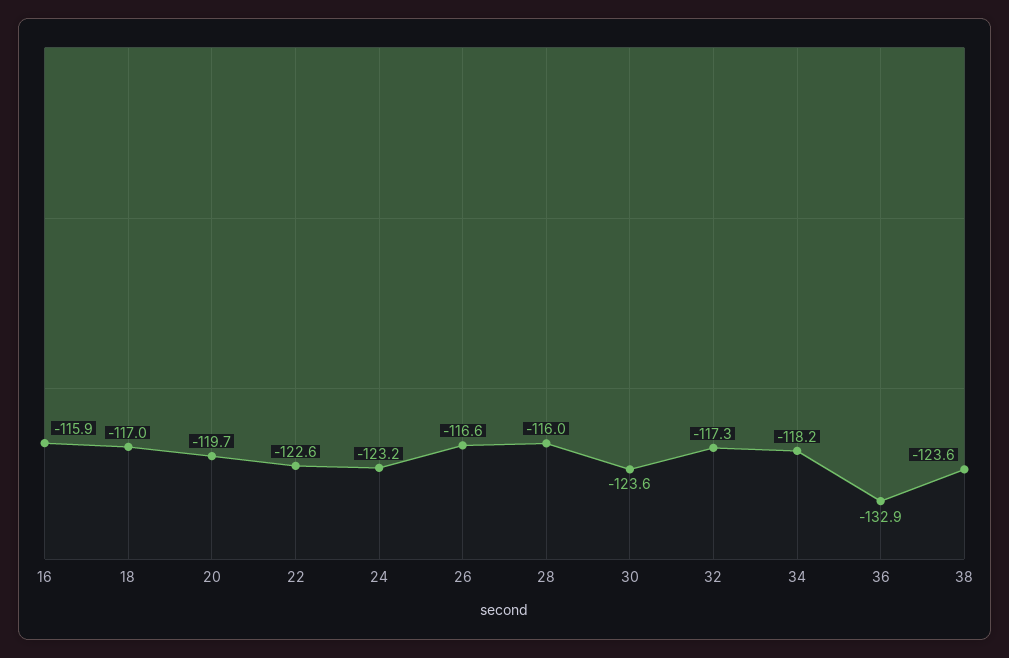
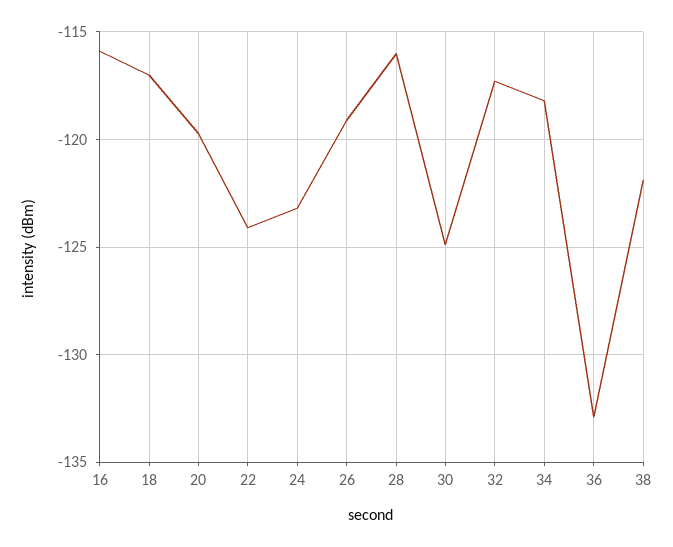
  {
    "16": -115.9,
    "18": -117,
    "20": -119.7,
-   "22": -122.6,
+   "22": -124,
    "24": -123.2,
-   "26": -116.6,
+   "26": -119,
    "28": -116,
-   "30": -123.6,
+   "30": -125,
    "32": -117.3,
    "34": -118.2,
    "36": -132.9,
-   "38": -123.6
+   "38": -122
  }

